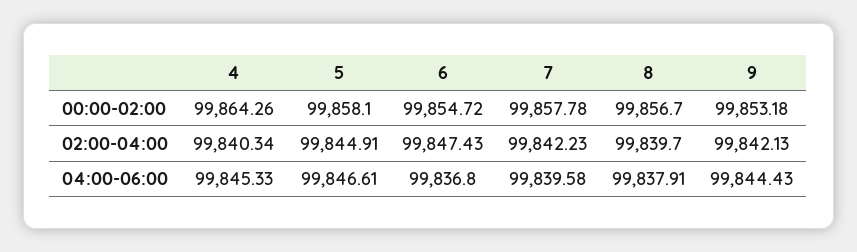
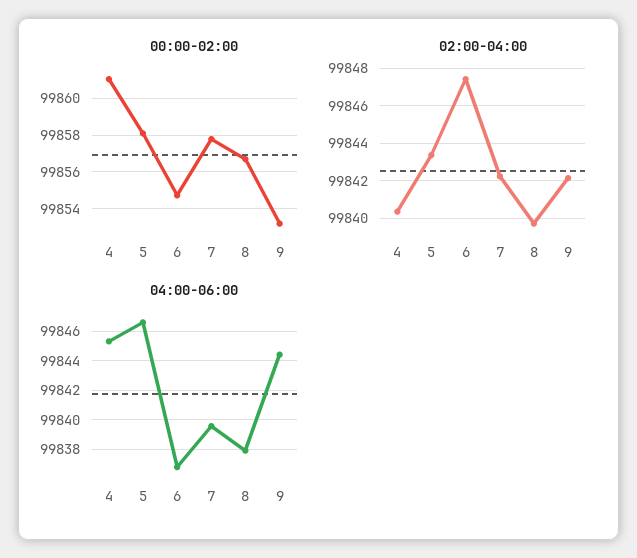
  {
    "00:00-02:00": {
-     "4": 99864.26,
+     "4": 99861,
      "5": 99858.1,
      "6": 99854.72,
      "7": 99857.78,
      "8": 99856.7,
      "9": 99853.18
    },
    "02:00-04:00": {
      "4": 99840.34,
-     "5": 99844.91,
+     "5": 99843.5,
      "6": 99847.43,
      "7": 99842.23,
      "8": 99839.7,
      "9": 99842.13
    },
    "04:00-06:00": {
      "4": 99845.33,
      "5": 99846.61,
      "6": 99836.8,
      "7": 99839.58,
      "8": 99837.91,
      "9": 99844.43
    }
  }

